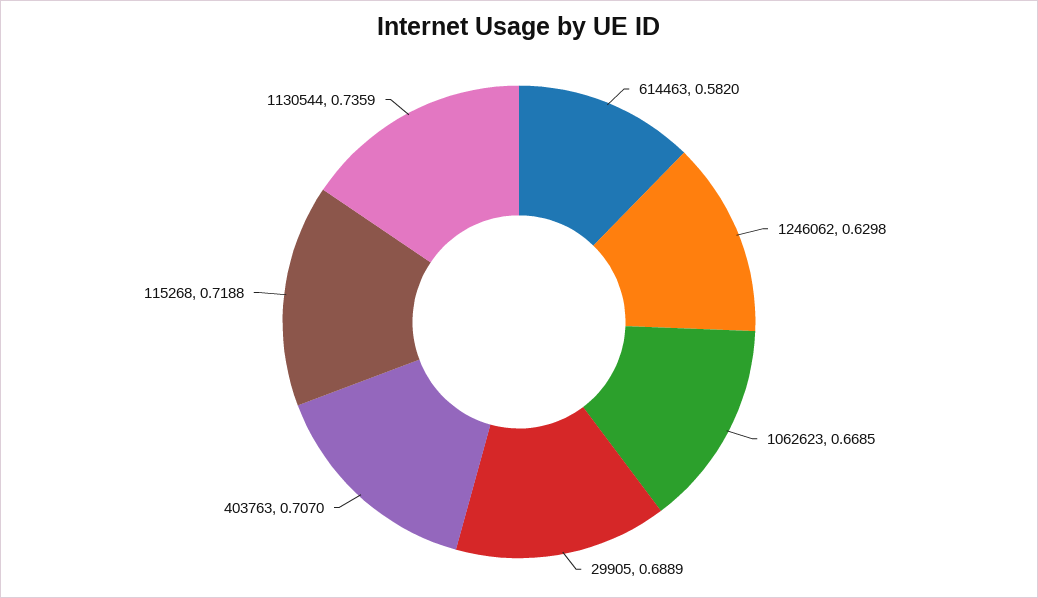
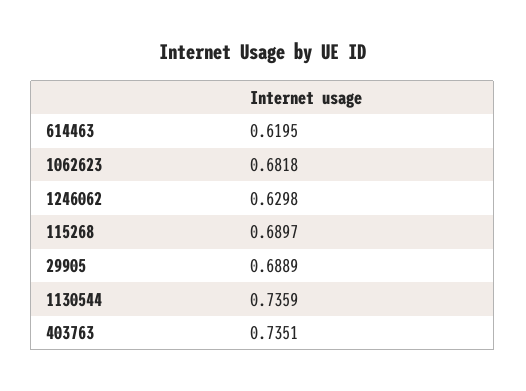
  {
-   "614463": 0.582,
+   "614463": 0.6195,
    "1246062": 0.6298,
-   "1062623": 0.6685,
+   "1062623": 0.6818,
    "29905": 0.6889,
-   "403763": 0.707,
+   "403763": 0.7351,
-   "115268": 0.7188,
+   "115268": 0.6897,
    "1130544": 0.7359
  }

